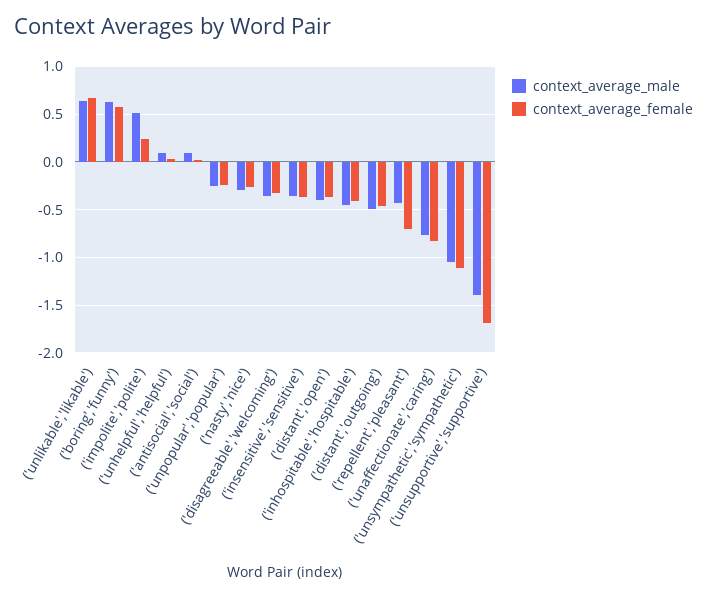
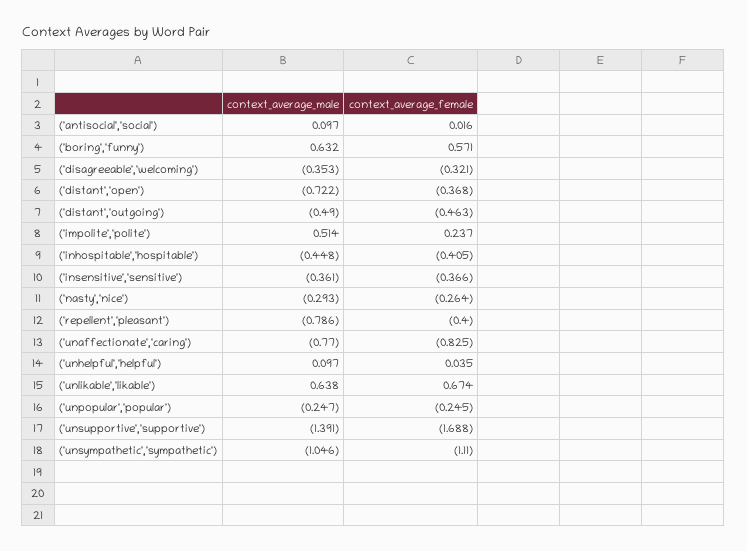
  {
    "context_average_male": {
      "('unlikable','likable')": 0.638,
      "('boring','funny')": 0.632,
      "('impolite','polite')": 0.514,
      "('unhelpful','helpful')": 0.097,
      "('antisocial','social')": 0.097,
      "('unpopular','popular')": -0.247,
      "('nasty','nice')": -0.293,
      "('disagreeable','welcoming')": -0.353,
      "('insensitive','sensitive')": -0.361,
-     "('distant','open')": -0.4,
+     "('distant','open')": -0.722,
      "('inhospitable','hospitable')": -0.448,
      "('distant','outgoing')": -0.49,
-     "('repellent','pleasant')": -0.4,
+     "('repellent','pleasant')": -0.786,
      "('unaffectionate','caring')": -0.77,
      "('unsympathetic','sympathetic')": -1.046,
      "('unsupportive','supportive')": -1.391
    },
    "context_average_female": {
      "('unlikable','likable')": 0.674,
      "('boring','funny')": 0.571,
      "('impolite','polite')": 0.237,
      "('unhelpful','helpful')": 0.035,
      "('antisocial','social')": 0.016,
      "('unpopular','popular')": -0.245,
      "('nasty','nice')": -0.264,
      "('disagreeable','welcoming')": -0.321,
      "('insensitive','sensitive')": -0.366,
      "('distant','open')": -0.368,
      "('inhospitable','hospitable')": -0.405,
      "('distant','outgoing')": -0.463,
-     "('repellent','pleasant')": -0.7,
+     "('repellent','pleasant')": -0.4,
      "('unaffectionate','caring')": -0.825,
      "('unsympathetic','sympathetic')": -1.11,
      "('unsupportive','supportive')": -1.688
    }
  }

